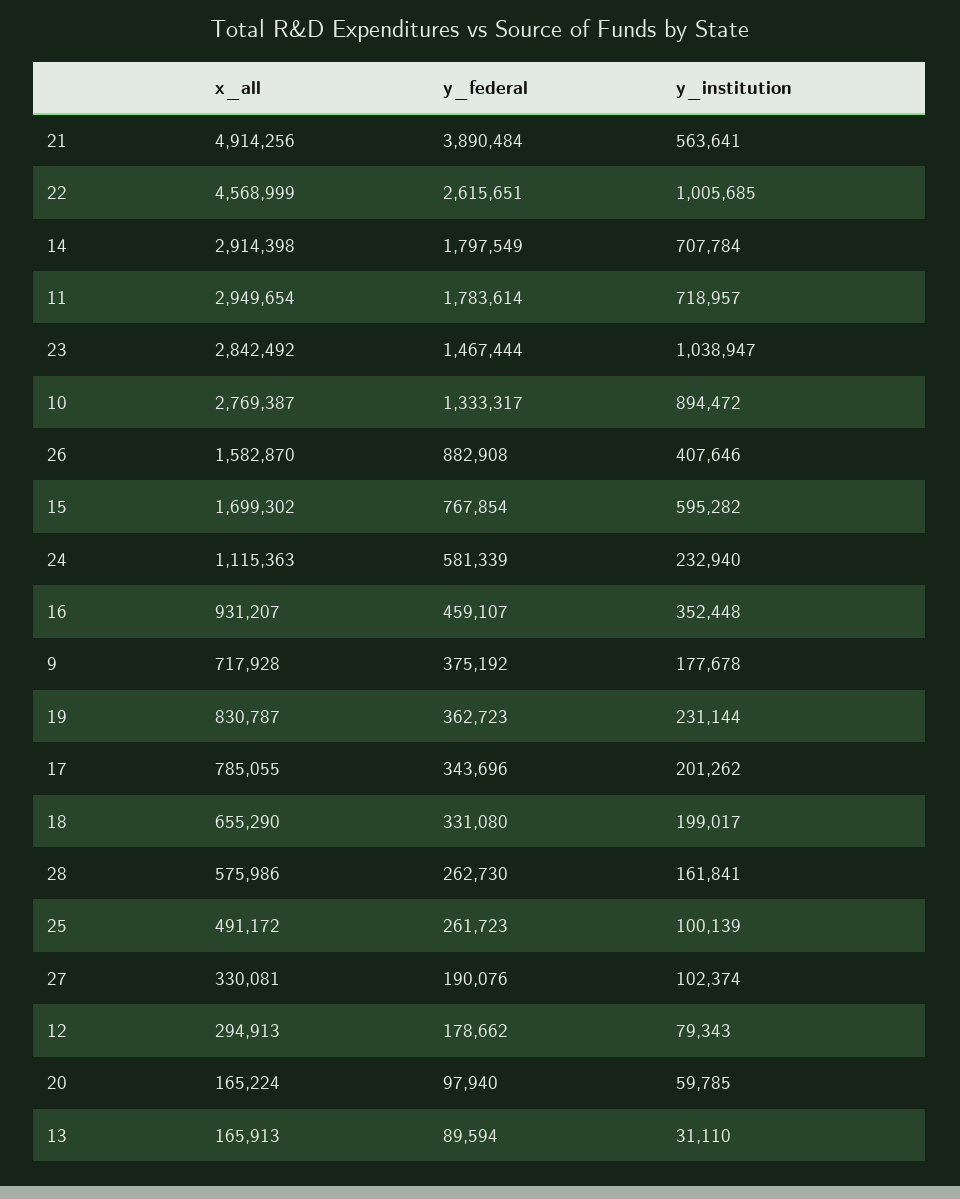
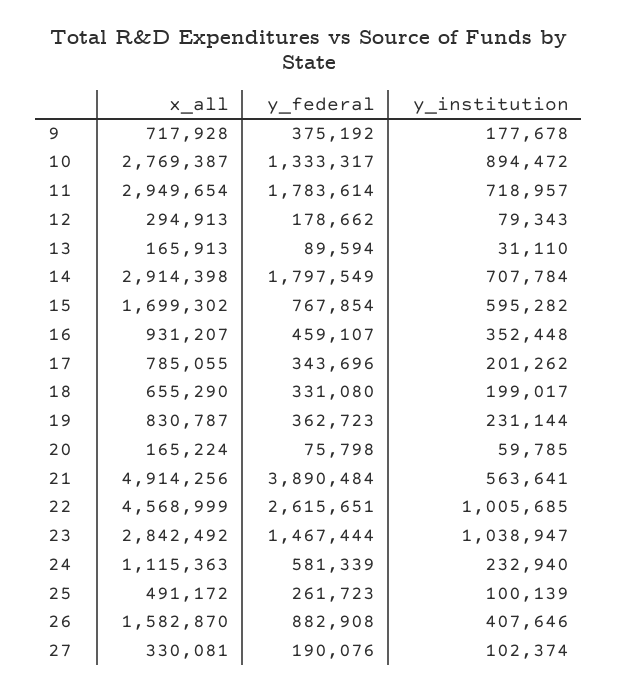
  {
    "x_all": {
      "21": 4914256,
      "22": 4568999,
      "14": 2914398,
      "11": 2949654,
      "23": 2842492,
      "10": 2769387,
      "26": 1582870,
      "15": 1699302,
      "24": 1115363,
      "16": 931207,
      "9": 717928,
      "19": 830787,
      "17": 785055,
      "18": 655290,
-     "28": 575986,
      "25": 491172,
      "27": 330081,
      "12": 294913,
      "20": 165224,
      "13": 165913
    },
    "y_federal": {
      "21": 3890484,
      "22": 2615651,
      "14": 1797549,
      "11": 1783614,
      "23": 1467444,
      "10": 1333317,
      "26": 882908,
      "15": 767854,
      "24": 581339,
      "16": 459107,
      "9": 375192,
      "19": 362723,
      "17": 343696,
      "18": 331080,
-     "28": 262730,
      "25": 261723,
      "27": 190076,
      "12": 178662,
-     "20": 97940,
+     "20": 75798,
      "13": 89594
    },
    "y_institution": {
      "21": 563641,
      "22": 1005685,
      "14": 707784,
      "11": 718957,
      "23": 1038947,
      "10": 894472,
      "26": 407646,
      "15": 595282,
      "24": 232940,
      "16": 352448,
      "9": 177678,
      "19": 231144,
      "17": 201262,
      "18": 199017,
-     "28": 161841,
      "25": 100139,
      "27": 102374,
      "12": 79343,
      "20": 59785,
      "13": 31110
    }
  }

